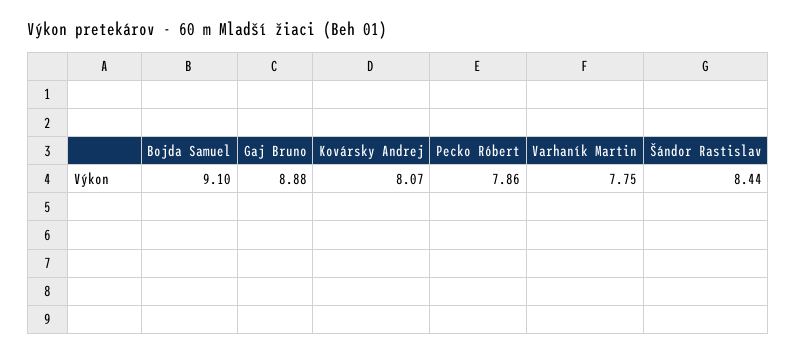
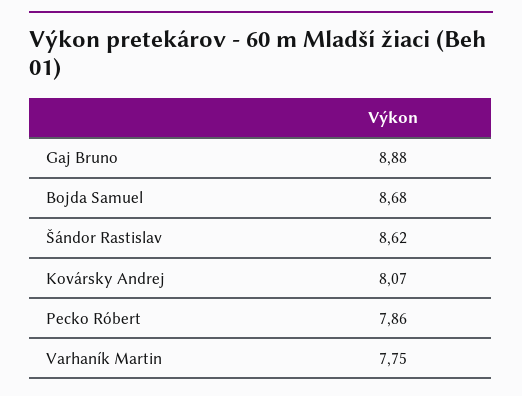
  {
-   "Bojda Samuel": 9.1,
+   "Bojda Samuel": 8.68,
    "Gaj Bruno": 8.88,
    "Kovársky Andrej": 8.07,
    "Pecko Róbert": 7.86,
    "Varhaník Martin": 7.75,
-   "Šándor Rastislav": 8.44
+   "Šándor Rastislav": 8.62
  }

